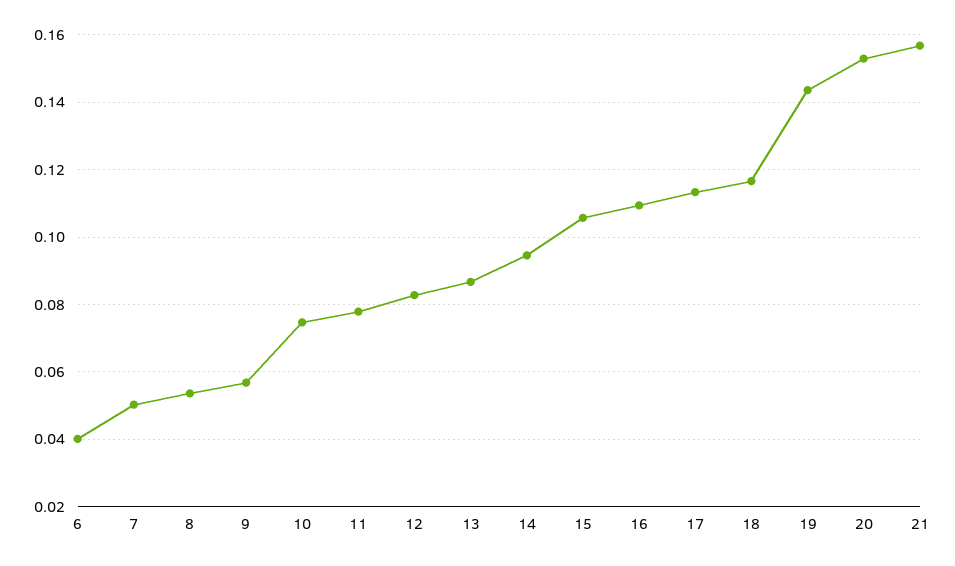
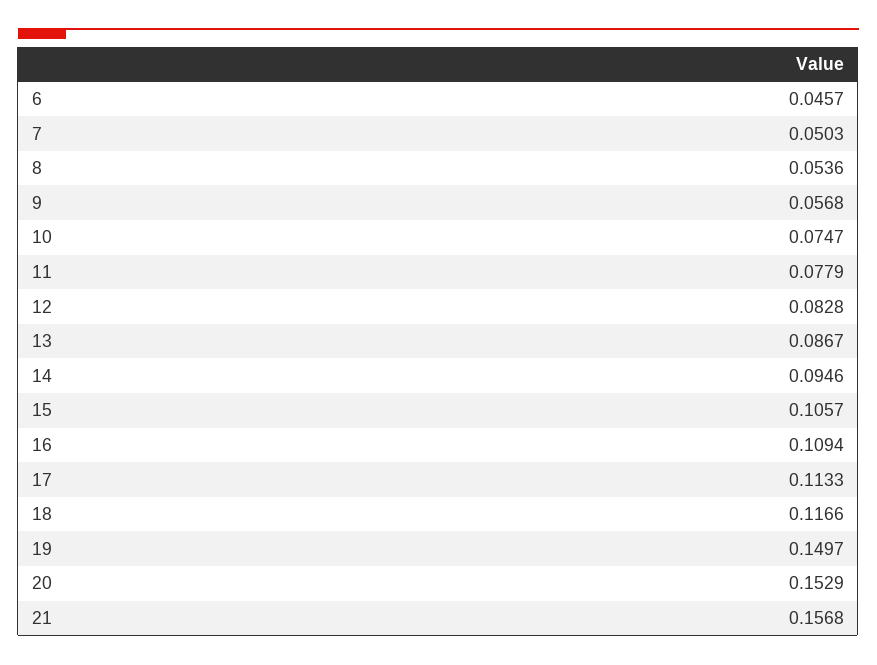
  {
-   "6": 0.04,
+   "6": 0.0457,
    "7": 0.0503,
    "8": 0.0536,
    "9": 0.0568,
    "10": 0.0747,
    "11": 0.0779,
    "12": 0.0828,
    "13": 0.0867,
    "14": 0.0946,
    "15": 0.1057,
    "16": 0.1094,
    "17": 0.1133,
    "18": 0.1166,
-   "19": 0.144,
+   "19": 0.1497,
    "20": 0.1529,
    "21": 0.1568
  }

